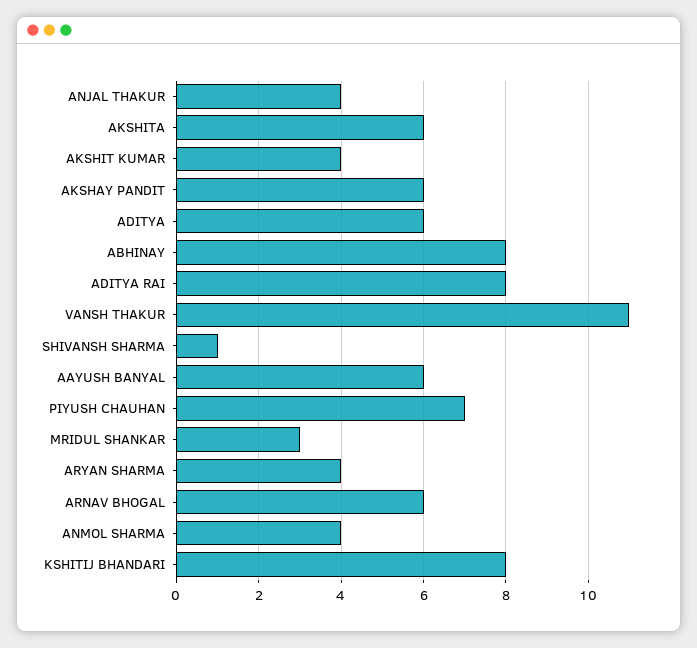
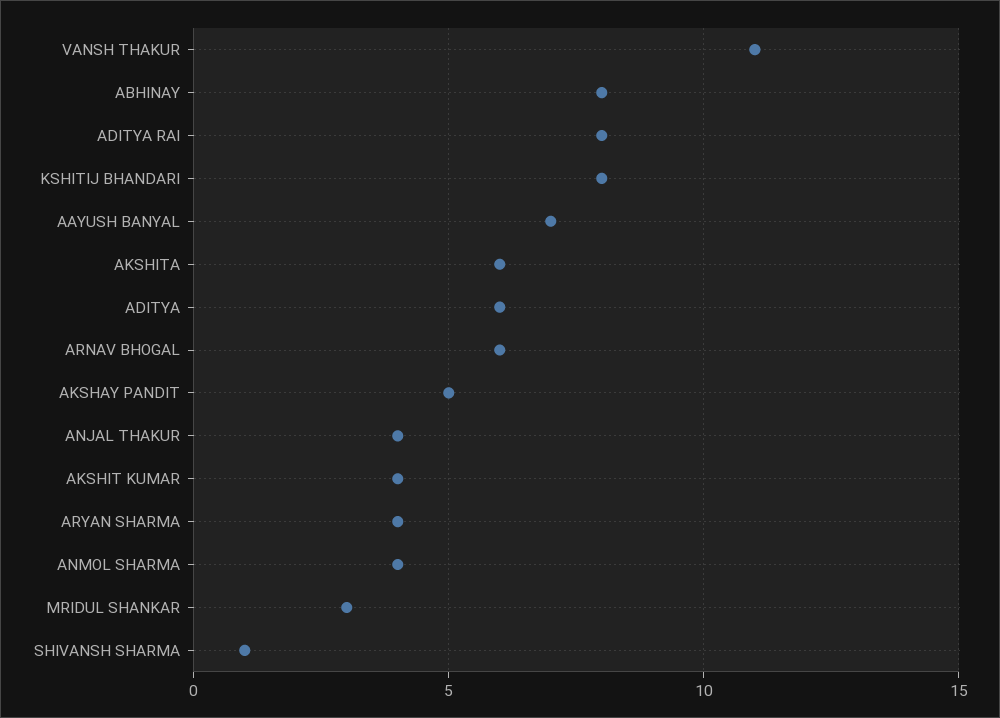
  {
    "ANJAL THAKUR": 4,
    "AKSHITA": 6,
    "AKSHIT KUMAR": 4,
-   "AKSHAY PANDIT": 6,
+   "AKSHAY PANDIT": 5,
    "ADITYA": 6,
    "ABHINAY": 8,
    "ADITYA RAI": 8,
    "VANSH THAKUR": 11,
    "SHIVANSH SHARMA": 1,
-   "AAYUSH BANYAL": 6,
+   "AAYUSH BANYAL": 7,
-   "PIYUSH CHAUHAN": 7,
    "MRIDUL SHANKAR": 3,
    "ARYAN SHARMA": 4,
    "ARNAV BHOGAL": 6,
    "ANMOL SHARMA": 4,
    "KSHITIJ BHANDARI": 8
  }

